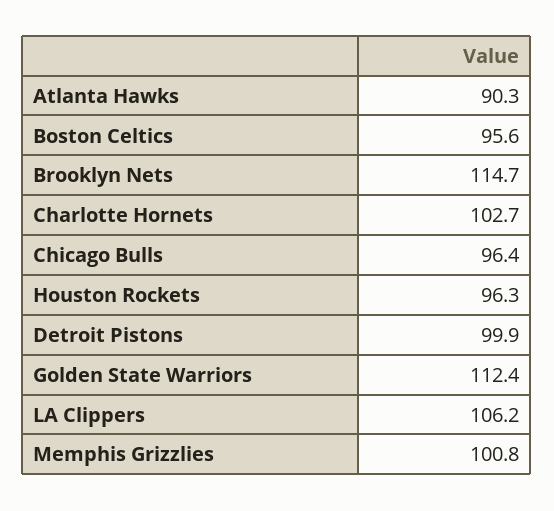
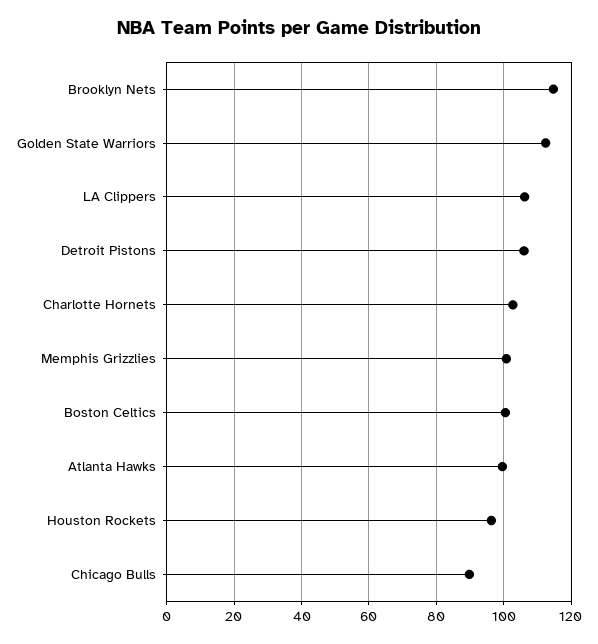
  {
-   "Atlanta Hawks": 90.3,
+   "Atlanta Hawks": 100,
-   "Boston Celtics": 95.6,
+   "Boston Celtics": 100,
    "Brooklyn Nets": 114.7,
    "Charlotte Hornets": 102.7,
-   "Chicago Bulls": 96.4,
+   "Chicago Bulls": 90,
    "Houston Rockets": 96.3,
-   "Detroit Pistons": 99.9,
+   "Detroit Pistons": 106,
    "Golden State Warriors": 112.4,
    "LA Clippers": 106.2,
    "Memphis Grizzlies": 100.8
  }

